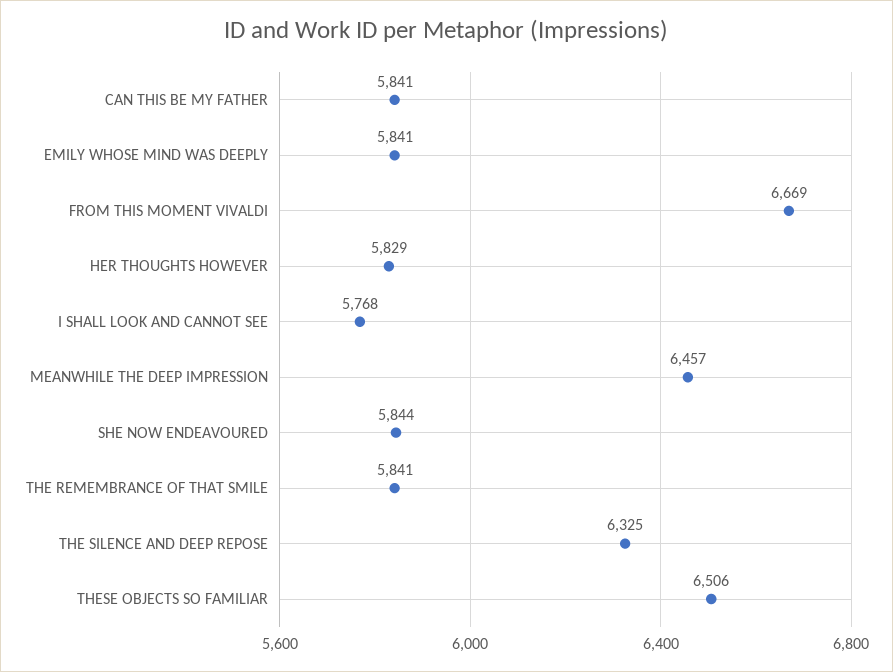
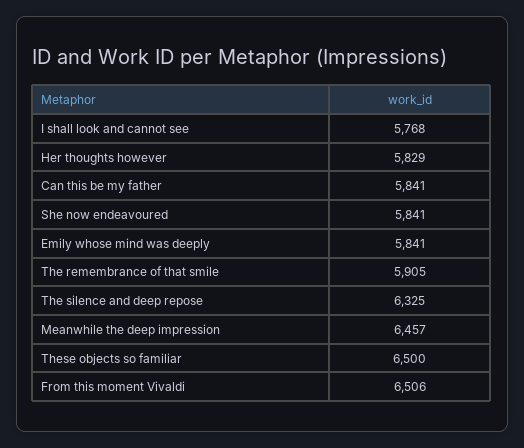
  {
    "CAN THIS BE MY FATHER": 5841,
    "EMILY WHOSE MIND WAS DEEPLY": 5841,
-   "FROM THIS MOMENT VIVALDI": 6669,
+   "FROM THIS MOMENT VIVALDI": 6506,
    "HER THOUGHTS HOWEVER": 5829,
    "I SHALL LOOK AND CANNOT SEE": 5768,
    "MEANWHILE THE DEEP IMPRESSION": 6457,
-   "SHE NOW ENDEAVOURED": 5844,
+   "SHE NOW ENDEAVOURED": 5841,
-   "THE REMEMBRANCE OF THAT SMILE": 5841,
+   "THE REMEMBRANCE OF THAT SMILE": 5905,
    "THE SILENCE AND DEEP REPOSE": 6325,
-   "THESE OBJECTS SO FAMILIAR": 6506
+   "THESE OBJECTS SO FAMILIAR": 6500
  }

